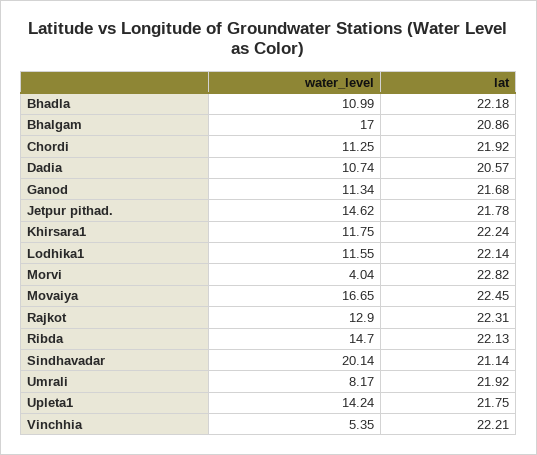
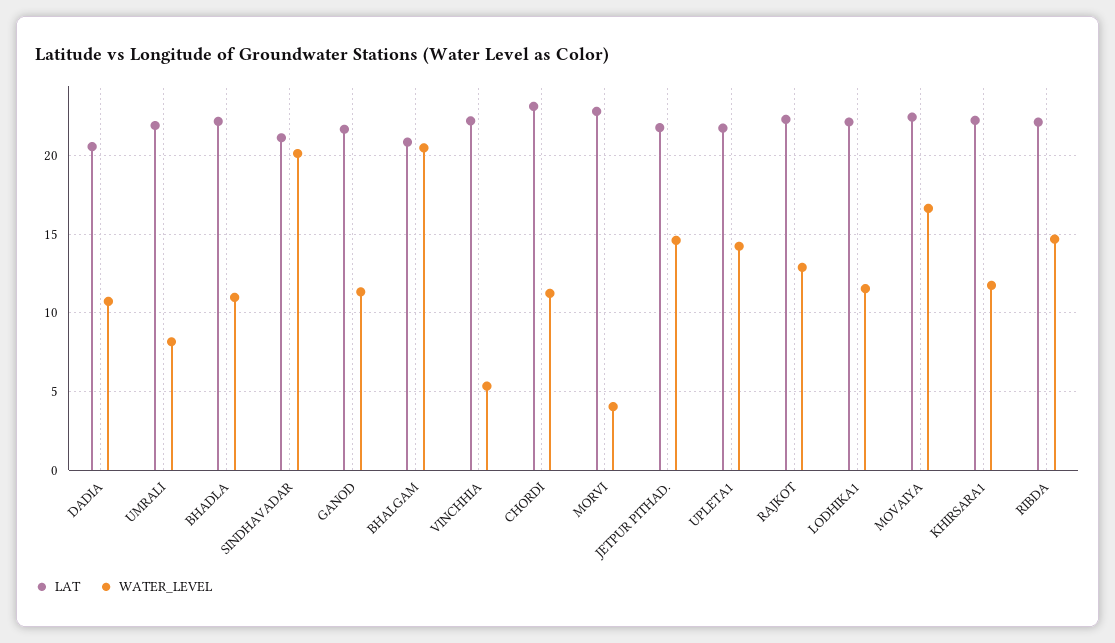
  {
    "water_level": {
      "Bhadla": 10.99,
-     "Bhalgam": 17,
+     "Bhalgam": 20.5,
      "Chordi": 11.25,
      "Dadia": 10.74,
      "Ganod": 11.34,
      "Jetpur pithad.": 14.62,
      "Khirsara1": 11.75,
      "Lodhika1": 11.55,
      "Morvi": 4.04,
      "Movaiya": 16.65,
      "Rajkot": 12.9,
      "Ribda": 14.7,
      "Sindhavadar": 20.14,
      "Umrali": 8.17,
      "Upleta1": 14.24,
      "Vinchhia": 5.35
    },
    "lat": {
      "Bhadla": 22.18,
      "Bhalgam": 20.86,
-     "Chordi": 21.92,
+     "Chordi": 23,
      "Dadia": 20.57,
      "Ganod": 21.68,
      "Jetpur pithad.": 21.78,
      "Khirsara1": 22.24,
      "Lodhika1": 22.14,
      "Morvi": 22.82,
      "Movaiya": 22.45,
      "Rajkot": 22.31,
      "Ribda": 22.13,
      "Sindhavadar": 21.14,
      "Umrali": 21.92,
      "Upleta1": 21.75,
      "Vinchhia": 22.21
    }
  }

